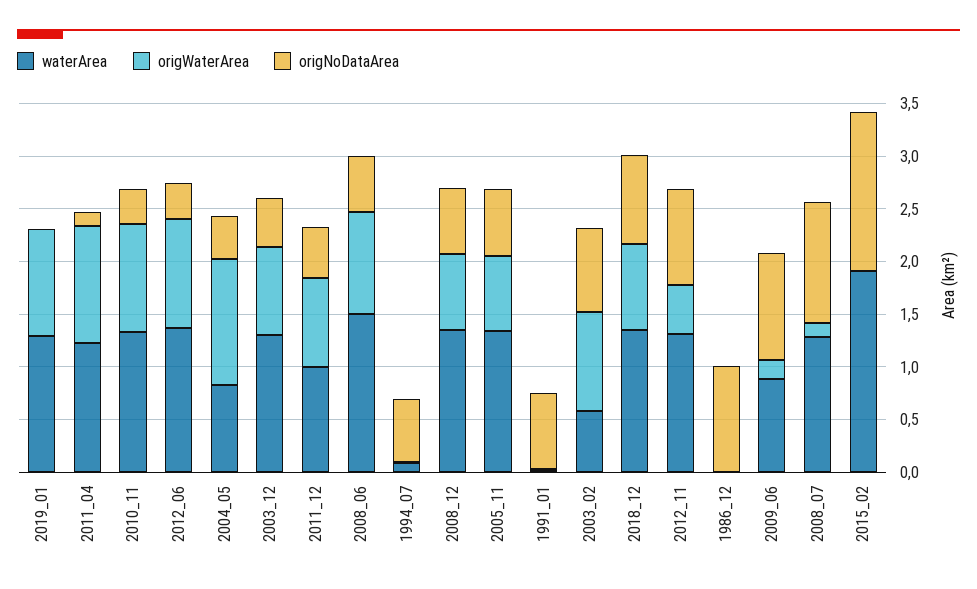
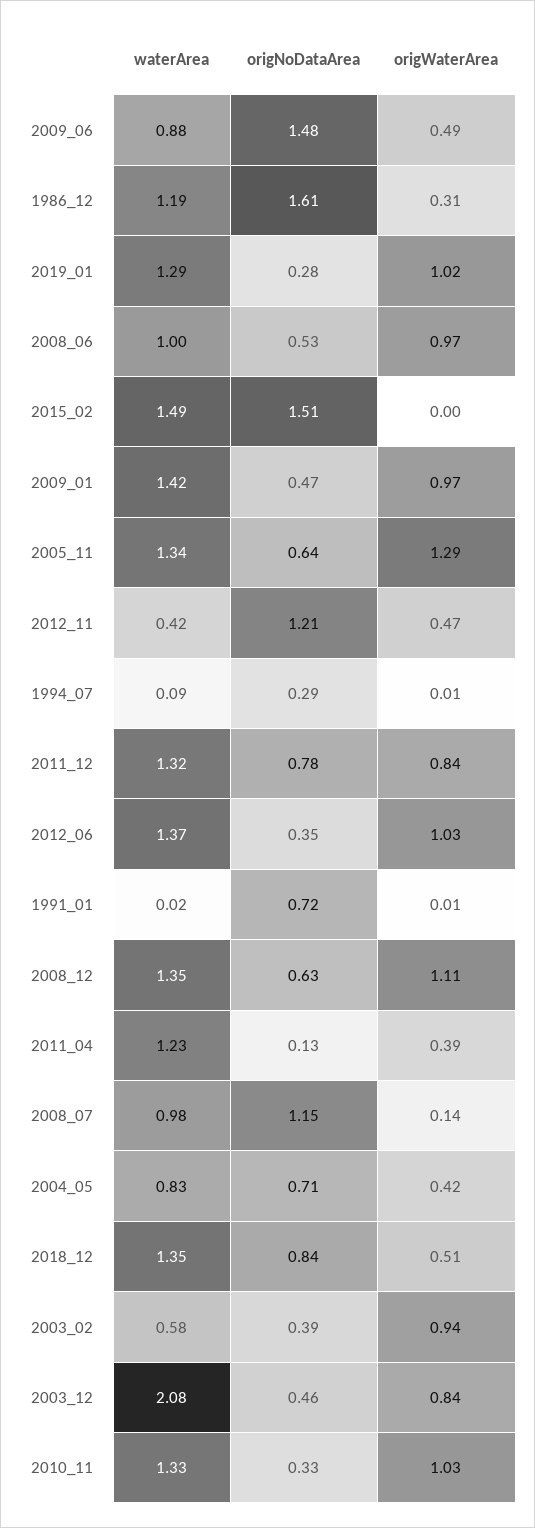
  {
    "waterArea": {
      "2019_01": 1.29,
      "2011_04": 1.23,
      "2010_11": 1.33,
      "2012_06": 1.37,
      "2004_05": 0.83,
-     "2003_12": 1.3,
+     "2003_12": 2.08,
-     "2011_12": 1,
+     "2011_12": 1.32,
-     "2008_06": 1.5,
+     "2008_06": 1,
      "1994_07": 0.09,
      "2008_12": 1.35,
      "2005_11": 1.34,
      "1991_01": 0.02,
      "2003_02": 0.58,
      "2018_12": 1.35,
-     "2012_11": 1.3,
+     "2012_11": 0.42,
-     "1986_12": 0,
+     "1986_12": 1.19,
      "2009_06": 0.88,
-     "2008_07": 1.3,
+     "2008_07": 0.98,
-     "2015_02": 1.9
+     "2015_02": 1.49,
+     "2009_01": 1.42
    },
    "origWaterArea": {
      "2019_01": 1.02,
-     "2011_04": 1.1,
+     "2011_04": 0.39,
      "2010_11": 1.03,
      "2012_06": 1.03,
-     "2004_05": 1.2,
+     "2004_05": 0.42,
      "2003_12": 0.84,
      "2011_12": 0.84,
      "2008_06": 0.97,
      "1994_07": 0.01,
-     "2008_12": 0.7,
+     "2008_12": 1.11,
-     "2005_11": 0.7,
+     "2005_11": 1.29,
      "1991_01": 0.01,
      "2003_02": 0.94,
-     "2018_12": 0.8,
+     "2018_12": 0.51,
      "2012_11": 0.47,
-     "1986_12": 0,
+     "1986_12": 0.31,
-     "2009_06": 0.2,
+     "2009_06": 0.49,
      "2008_07": 0.14,
-     "2015_02": 0
+     "2015_02": 0,
+     "2009_01": 0.97
    },
    "origNoDataArea": {
-     "2019_01": 0,
+     "2019_01": 0.28,
      "2011_04": 0.13,
      "2010_11": 0.33,
      "2012_06": 0.35,
-     "2004_05": 0.4,
+     "2004_05": 0.71,
      "2003_12": 0.46,
-     "2011_12": 0.5,
+     "2011_12": 0.78,
      "2008_06": 0.53,
-     "1994_07": 0.6,
+     "1994_07": 0.29,
      "2008_12": 0.63,
      "2005_11": 0.64,
      "1991_01": 0.72,
-     "2003_02": 0.8,
+     "2003_02": 0.39,
      "2018_12": 0.84,
-     "2012_11": 0.9,
+     "2012_11": 1.21,
-     "1986_12": 1,
+     "1986_12": 1.61,
-     "2009_06": 1,
+     "2009_06": 1.48,
      "2008_07": 1.15,
-     "2015_02": 1.51
+     "2015_02": 1.51,
+     "2009_01": 0.47
    }
  }

